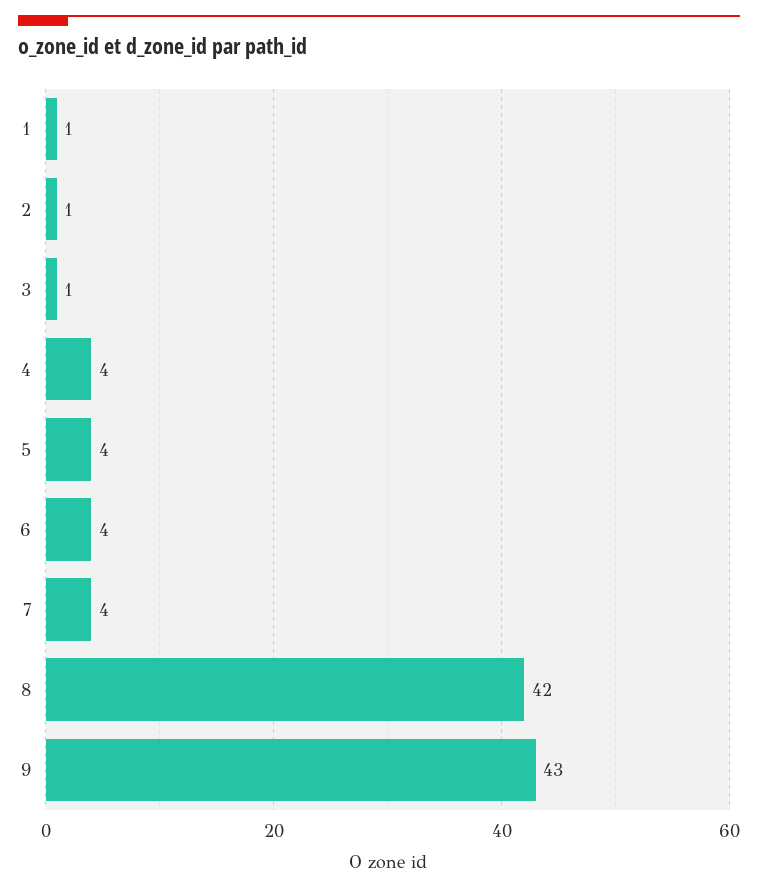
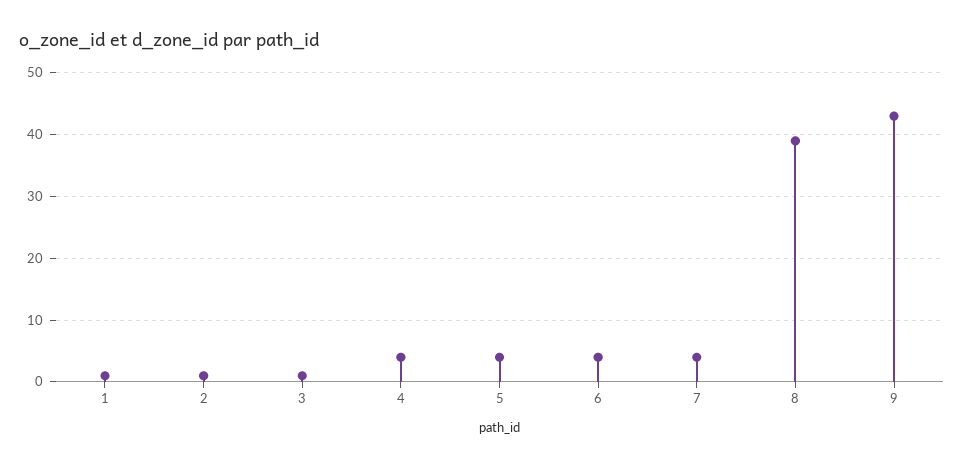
  {
    "1": 1,
    "2": 1,
    "3": 1,
    "4": 4,
    "5": 4,
    "6": 4,
    "7": 4,
-   "8": 42,
+   "8": 39,
    "9": 43
  }

